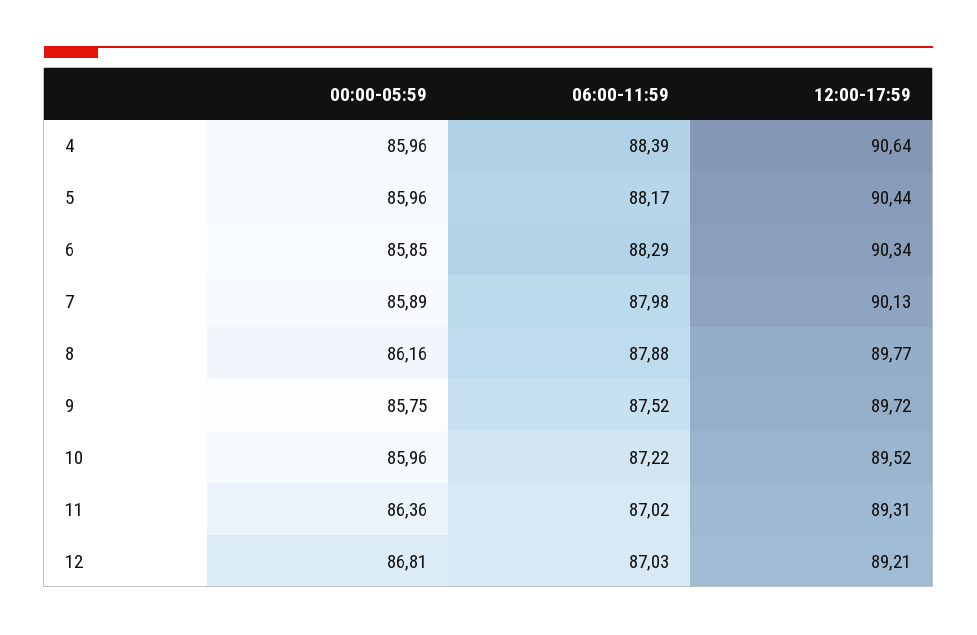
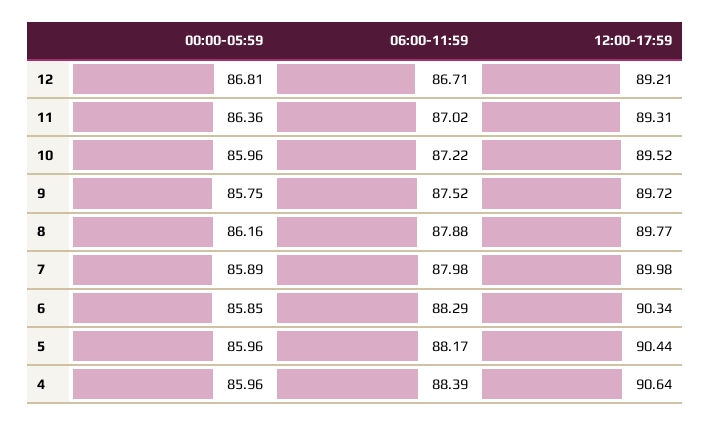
  {
    "00:00-05:59": {
      "4": 85.96,
      "5": 85.96,
      "6": 85.85,
      "7": 85.89,
      "8": 86.16,
      "9": 85.75,
      "10": 85.96,
      "11": 86.36,
      "12": 86.81
    },
    "06:00-11:59": {
      "4": 88.39,
      "5": 88.17,
      "6": 88.29,
      "7": 87.98,
      "8": 87.88,
      "9": 87.52,
      "10": 87.22,
      "11": 87.02,
-     "12": 87.03
+     "12": 86.71
    },
    "12:00-17:59": {
      "4": 90.64,
      "5": 90.44,
      "6": 90.34,
-     "7": 90.13,
+     "7": 89.98,
      "8": 89.77,
      "9": 89.72,
      "10": 89.52,
      "11": 89.31,
      "12": 89.21
    }
  }

